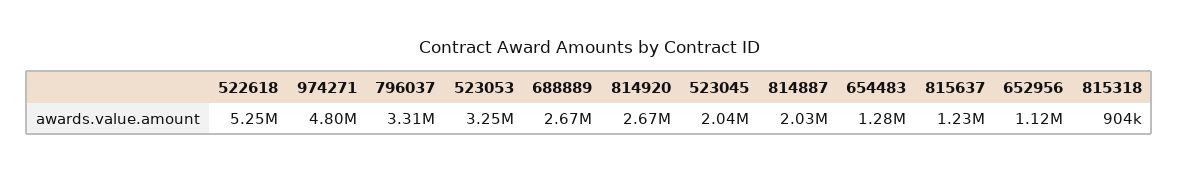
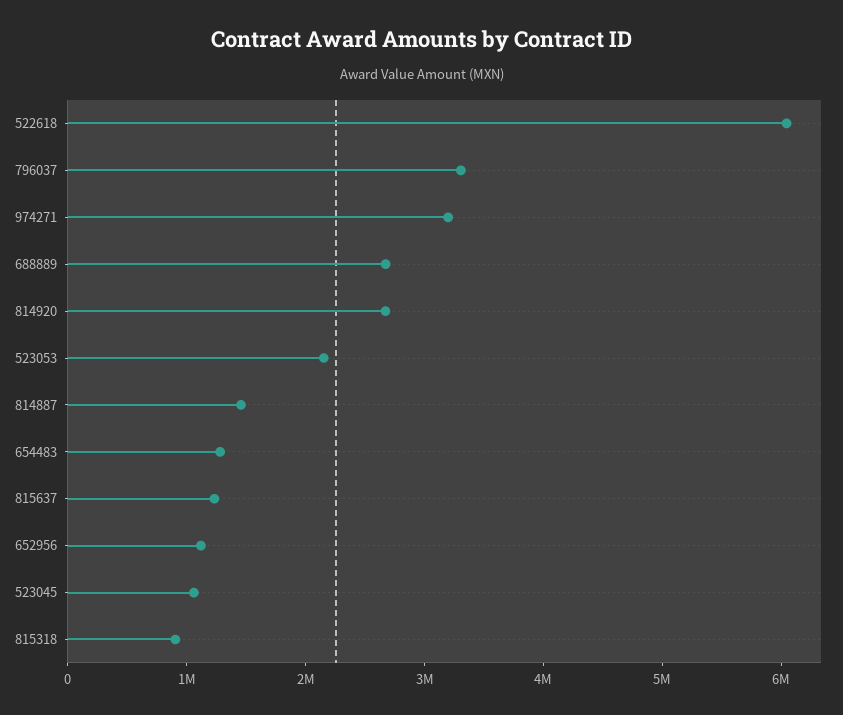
  {
-   "522618": 5250000,
+   "522618": 6000000,
-   "974271": 4800000,
+   "974271": 3200000,
    "796037": 3310000,
-   "523053": 3250000,
+   "523053": 2200000,
    "688889": 2670000,
    "814920": 2670000,
-   "523045": 2040000,
+   "523045": 1000000,
-   "814887": 2030000,
+   "814887": 1400000,
    "654483": 1280000,
    "815637": 1230000,
    "652956": 1120000,
    "815318": 904000
  }

